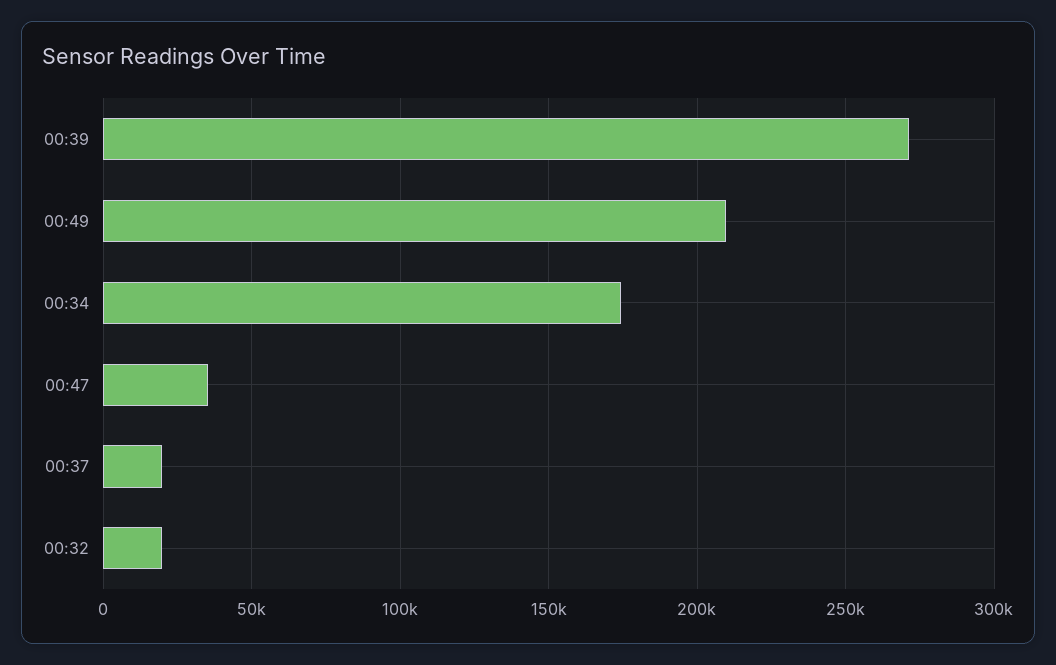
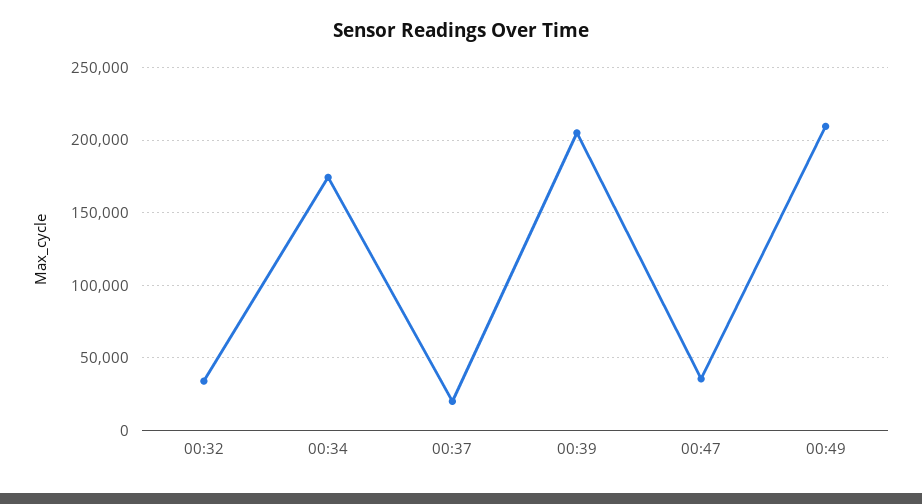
  {
-   "00:39": 270000,
+   "00:39": 205000,
    "00:49": 210000,
    "00:34": 175000,
    "00:47": 35000,
    "00:37": 20000,
-   "00:32": 20000
+   "00:32": 35000
  }

